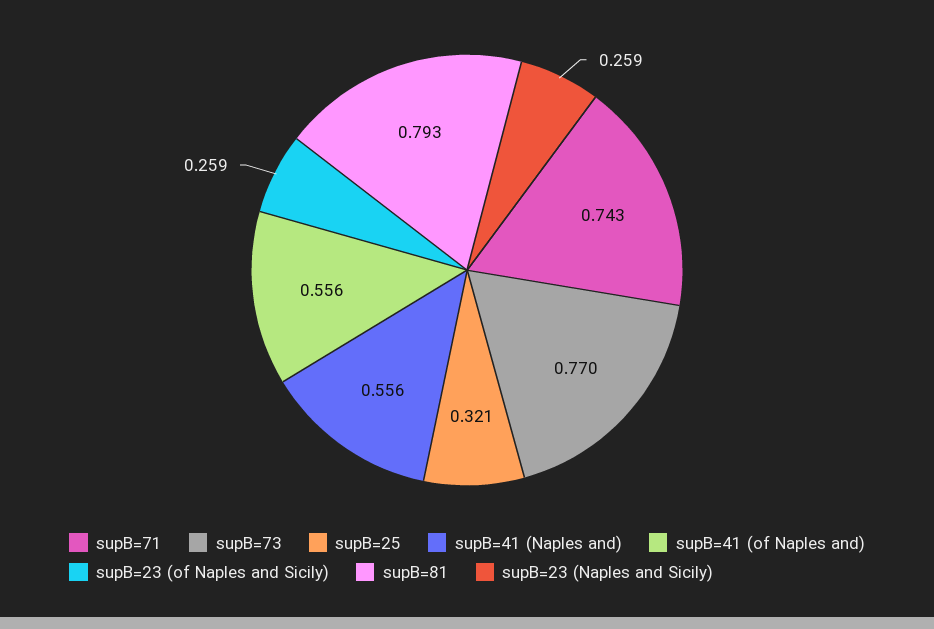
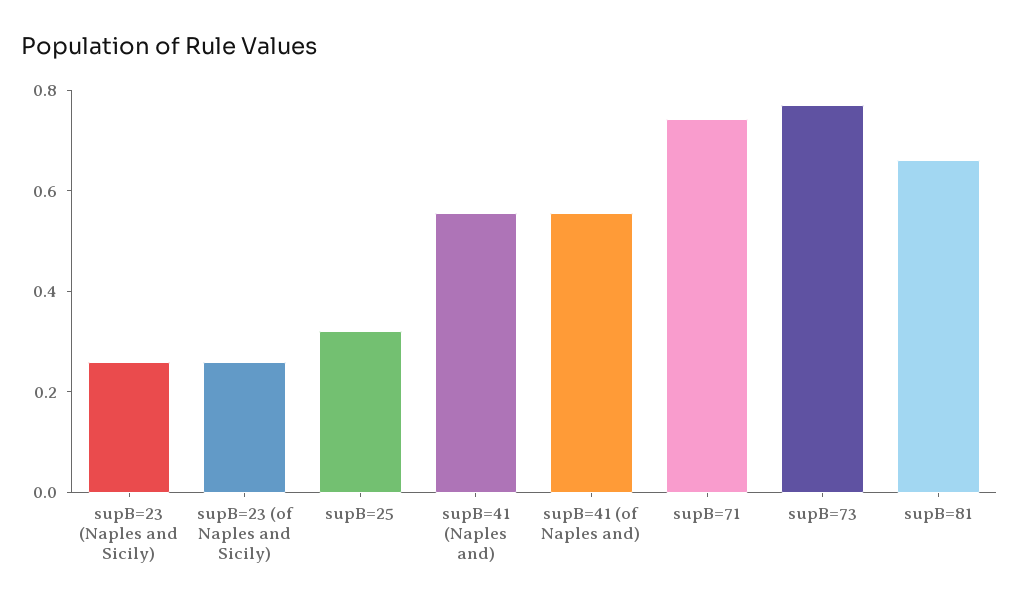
  {
    "supB=71": 0.743,
    "supB=73": 0.77,
    "supB=25": 0.321,
    "supB=41 (Naples and)": 0.556,
    "supB=41 (of Naples and)": 0.556,
    "supB=23 (of Naples and Sicily)": 0.259,
-   "supB=81": 0.793,
+   "supB=81": 0.65,
    "supB=23 (Naples and Sicily)": 0.259
  }

